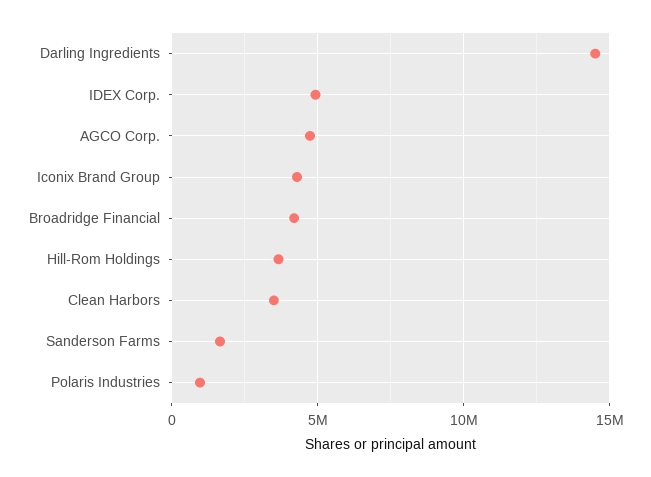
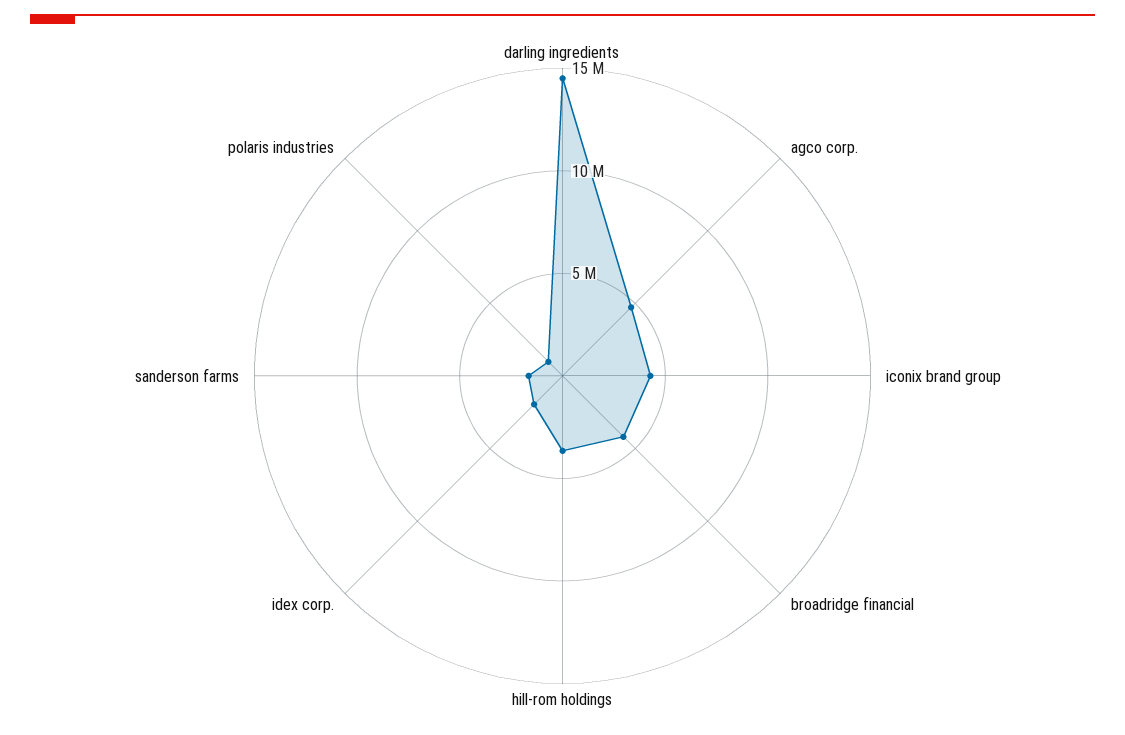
  {
    "Darling Ingredients": 14500000,
-   "IDEX Corp.": 5000000,
+   "IDEX Corp.": 2000000,
    "AGCO Corp.": 4500000,
    "Iconix Brand Group": 4500000,
    "Broadridge Financial": 4000000,
    "Hill-Rom Holdings": 3500000,
-   "Clean Harbors": 3500000,
    "Sanderson Farms": 1500000,
    "Polaris Industries": 1000000
  }

